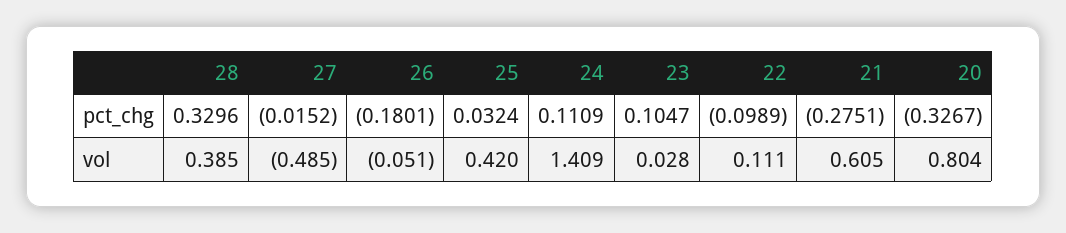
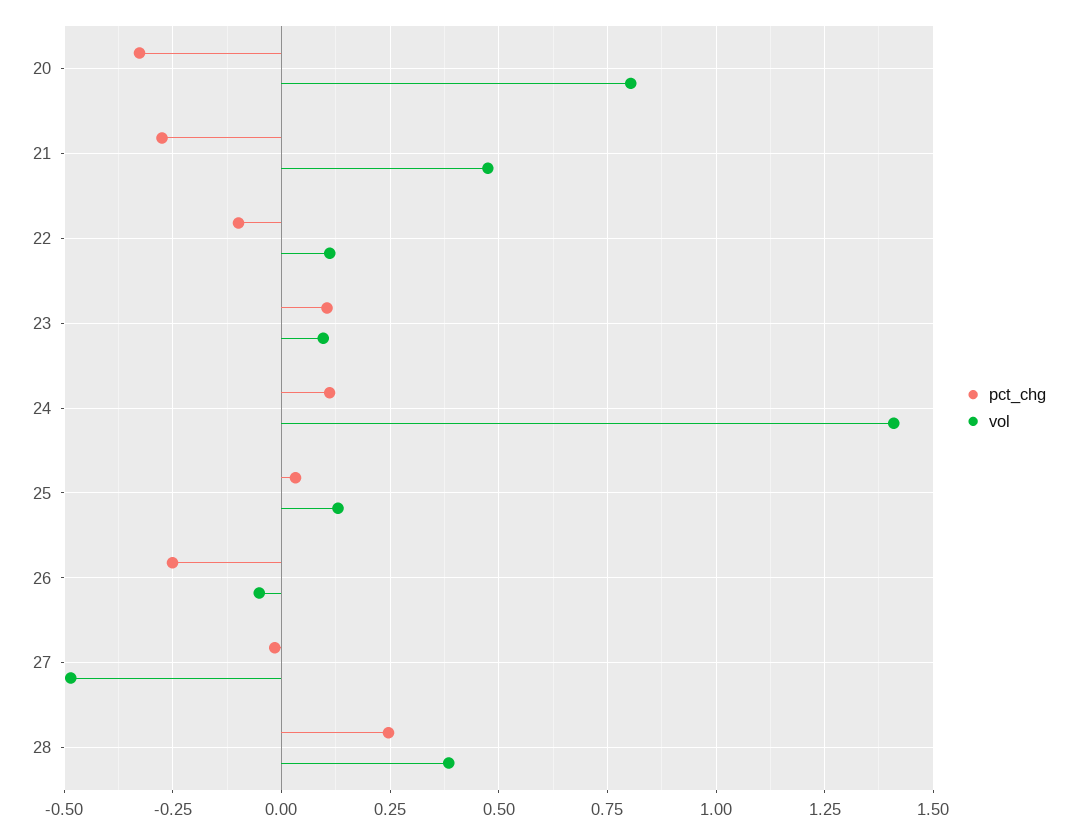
  {
    "pct_chg": {
-     "28": 0.3296,
+     "28": 0.25,
      "27": -0.0152,
-     "26": -0.1801,
+     "26": -0.25,
      "25": 0.0324,
      "24": 0.1109,
      "23": 0.1047,
      "22": -0.0989,
      "21": -0.2751,
      "20": -0.3267
    },
    "vol": {
      "28": 0.385,
      "27": -0.485,
      "26": -0.051,
-     "25": 0.42,
+     "25": 0.125,
      "24": 1.409,
-     "23": 0.028,
+     "23": 0.1,
      "22": 0.111,
-     "21": 0.605,
+     "21": 0.475,
      "20": 0.804
    }
  }

